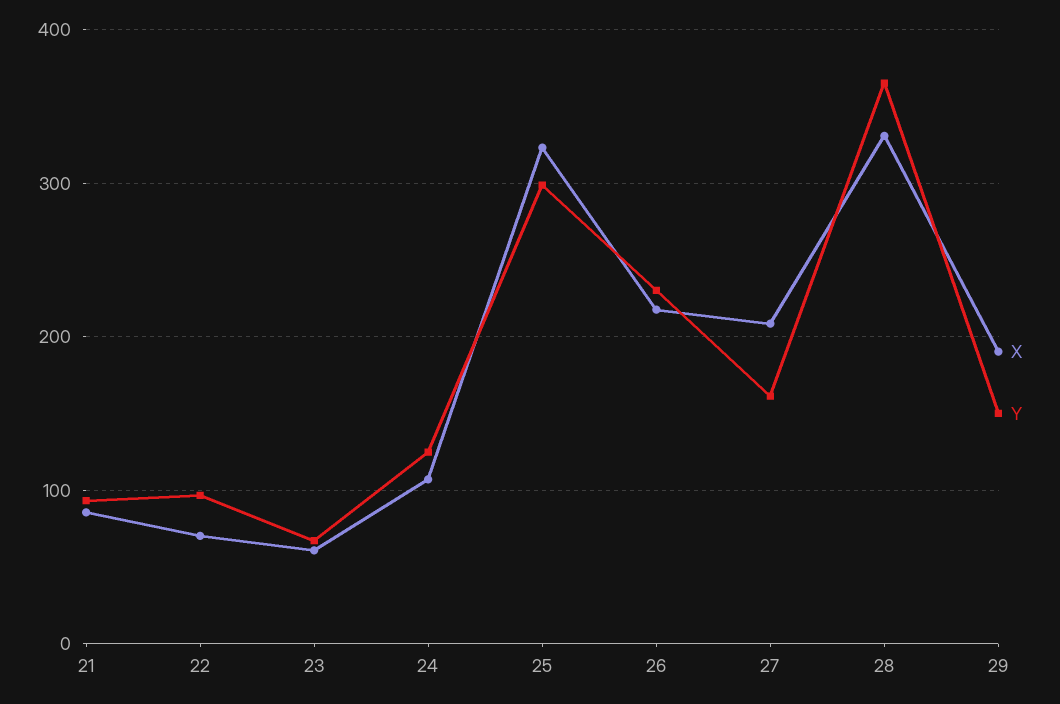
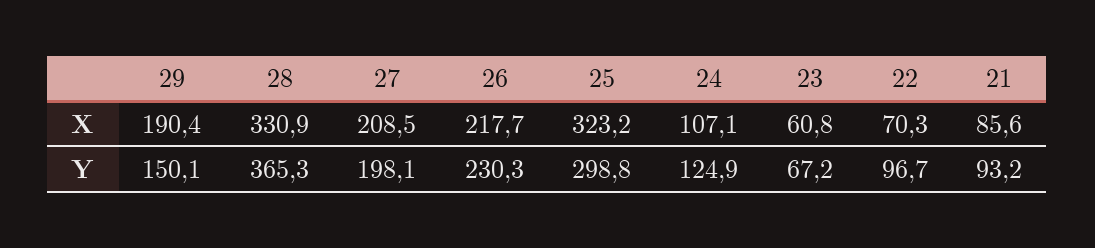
  {
    "X": {
      "21": 85.6,
      "22": 70.3,
      "23": 60.8,
      "24": 107.1,
      "25": 323.2,
      "26": 217.7,
      "27": 208.5,
      "28": 330.9,
      "29": 190.4
    },
    "Y": {
      "21": 93.2,
      "22": 96.7,
      "23": 67.2,
      "24": 124.9,
      "25": 298.8,
      "26": 230.3,
-     "27": 160,
+     "27": 198.1,
      "28": 365.3,
      "29": 150.1
    }
  }

